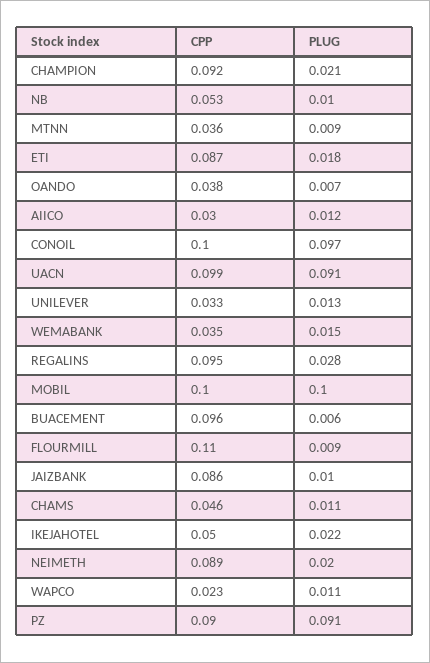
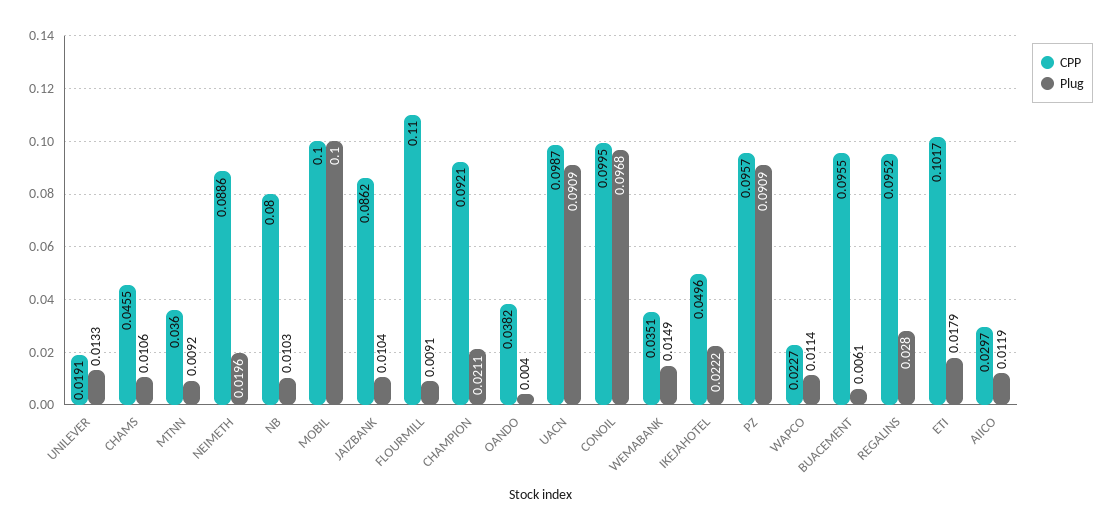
  {
    "CPP": {
      "CHAMPION": 0.0921,
-     "NB": 0.053,
+     "NB": 0.08,
      "MTNN": 0.036,
-     "ETI": 0.087,
+     "ETI": 0.1017,
      "OANDO": 0.0382,
      "AIICO": 0.0297,
      "CONOIL": 0.0995,
      "UACN": 0.0987,
-     "UNILEVER": 0.033,
+     "UNILEVER": 0.0191,
      "WEMABANK": 0.0351,
      "REGALINS": 0.0952,
      "MOBIL": 0.1,
      "BUACEMENT": 0.0955,
      "FLOURMILL": 0.11,
      "JAIZBANK": 0.0862,
      "CHAMS": 0.0455,
      "IKEJAHOTEL": 0.0496,
      "NEIMETH": 0.0886,
      "WAPCO": 0.0227,
-     "PZ": 0.09
+     "PZ": 0.0957
    },
    "PLUG": {
      "CHAMPION": 0.0211,
      "NB": 0.0103,
      "MTNN": 0.0092,
      "ETI": 0.0179,
-     "OANDO": 0.007,
+     "OANDO": 0.004,
      "AIICO": 0.0119,
      "CONOIL": 0.0968,
      "UACN": 0.0909,
      "UNILEVER": 0.0133,
      "WEMABANK": 0.0149,
      "REGALINS": 0.028,
      "MOBIL": 0.1,
      "BUACEMENT": 0.0061,
      "FLOURMILL": 0.0091,
      "JAIZBANK": 0.0104,
      "CHAMS": 0.0106,
      "IKEJAHOTEL": 0.0222,
      "NEIMETH": 0.0196,
      "WAPCO": 0.0114,
      "PZ": 0.0909
    }
  }

